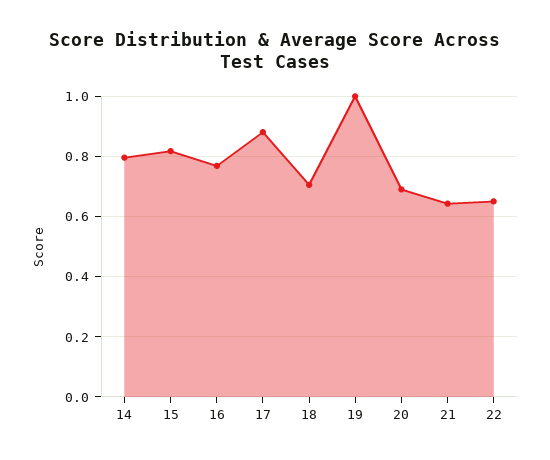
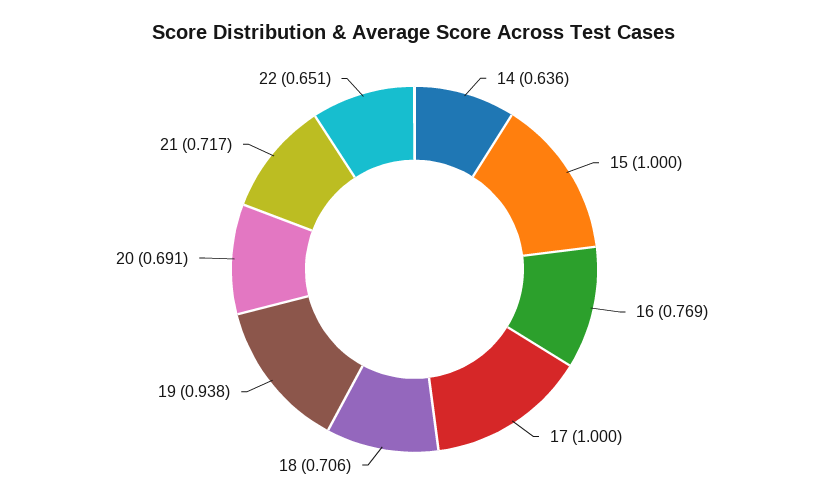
  {
-   "14": 0.8,
+   "14": 0.636,
-   "15": 0.82,
+   "15": 1,
    "16": 0.769,
-   "17": 0.88,
+   "17": 1,
    "18": 0.706,
-   "19": 1,
+   "19": 0.938,
    "20": 0.691,
-   "21": 0.64,
+   "21": 0.717,
    "22": 0.651
  }

